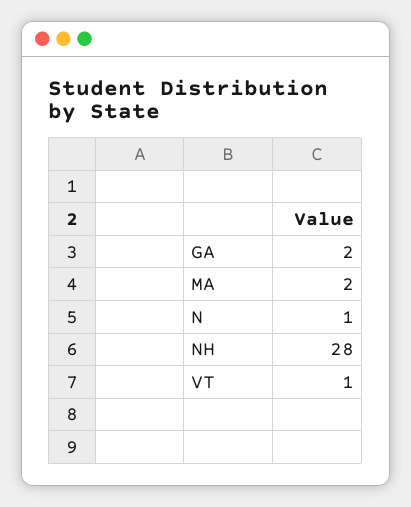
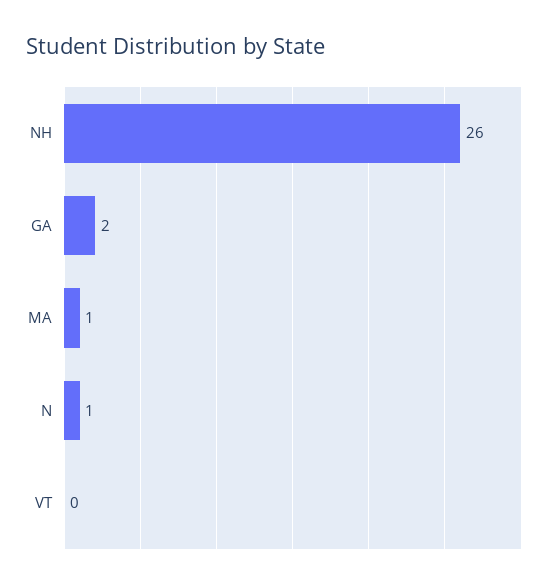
  {
    "GA": 2,
-   "MA": 2,
+   "MA": 1,
    "N": 1,
-   "NH": 28,
+   "NH": 26,
-   "VT": 1
+   "VT": 0
  }

